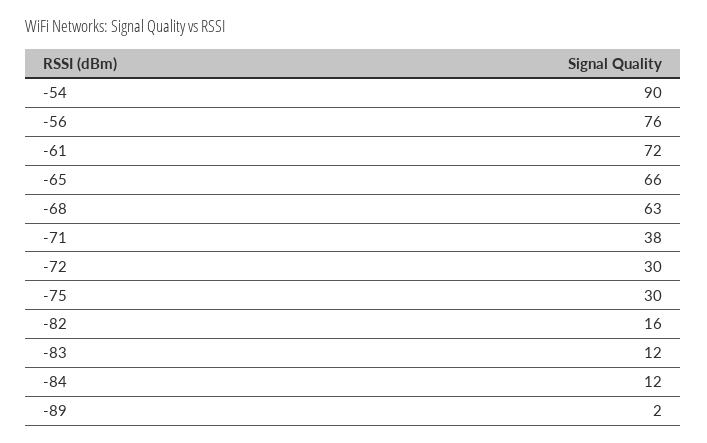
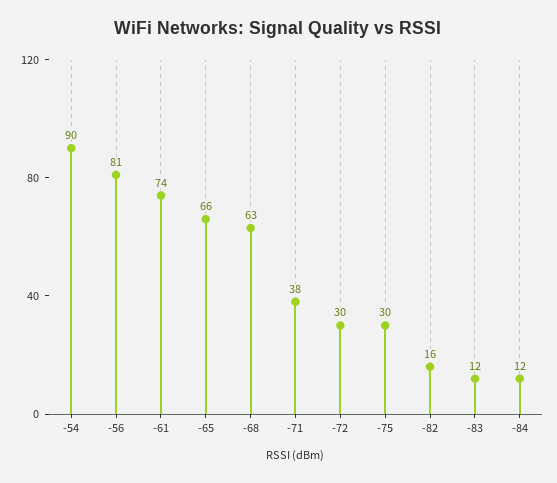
  {
    "-54": 90,
-   "-56": 76,
+   "-56": 81,
-   "-61": 72,
+   "-61": 74,
    "-65": 66,
    "-68": 63,
    "-71": 38,
    "-72": 30,
    "-75": 30,
    "-82": 16,
    "-83": 12,
-   "-84": 12,
+   "-84": 12
-   "-89": 2
  }

